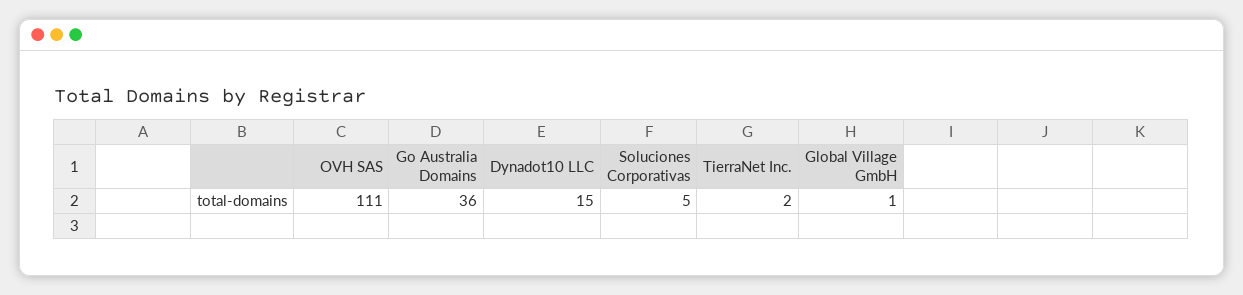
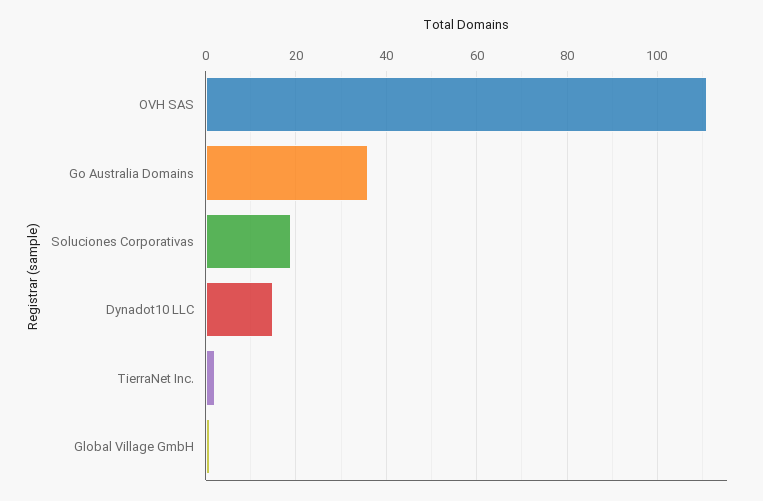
  {
    "OVH SAS": 111,
    "Go Australia Domains": 36,
    "Dynadot10 LLC": 15,
-   "Soluciones Corporativas": 5,
+   "Soluciones Corporativas": 20,
    "TierraNet Inc.": 2,
    "Global Village GmbH": 1
  }

